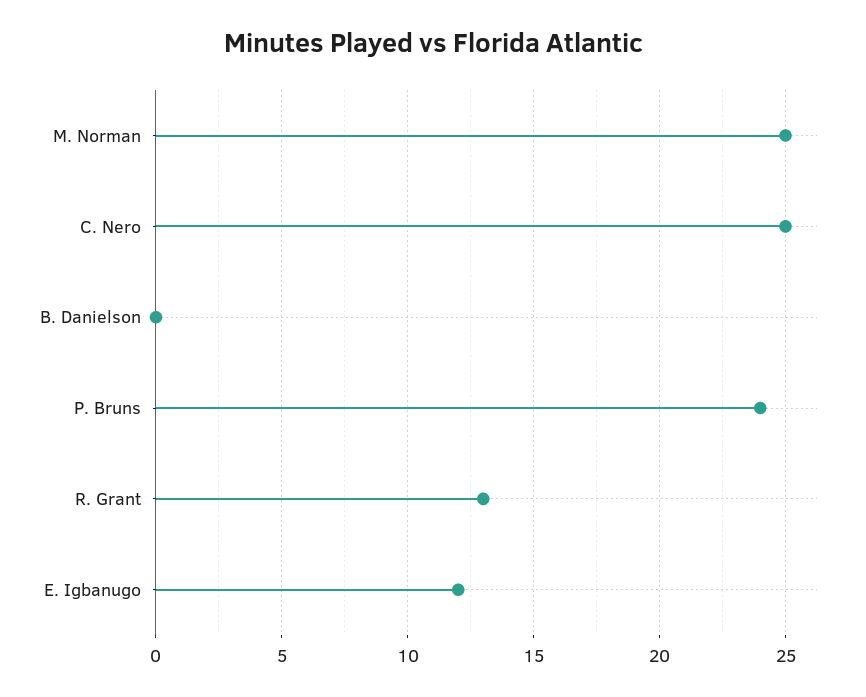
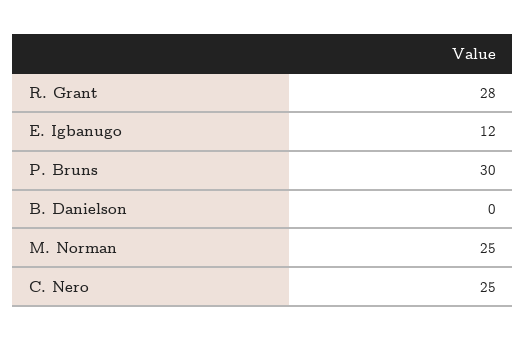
  {
    "M. Norman": 25,
    "C. Nero": 25,
    "B. Danielson": 0,
-   "P. Bruns": 24,
+   "P. Bruns": 30,
-   "R. Grant": 13,
+   "R. Grant": 28,
    "E. Igbanugo": 12
  }

